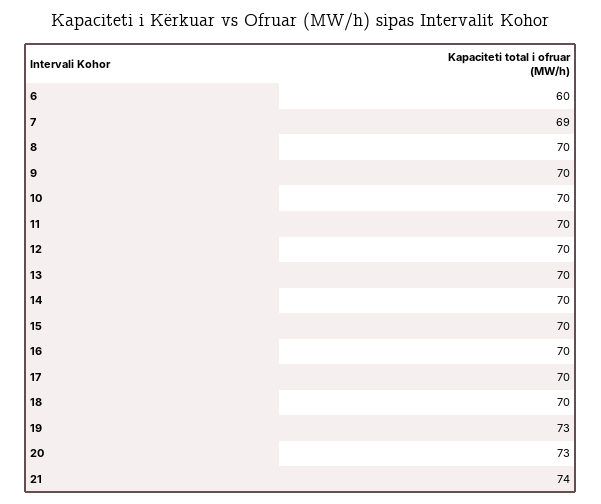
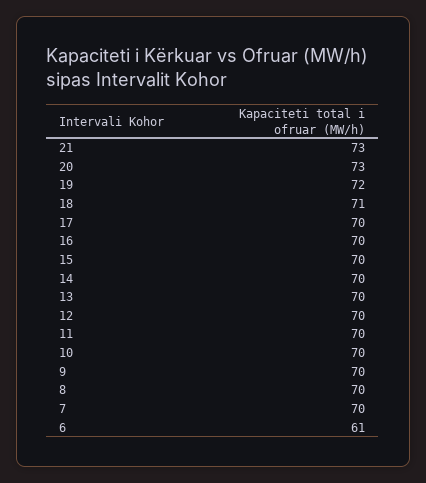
  {
-   "6": 60,
+   "6": 61,
-   "7": 69,
+   "7": 70,
    "8": 70,
    "9": 70,
    "10": 70,
    "11": 70,
    "12": 70,
    "13": 70,
    "14": 70,
    "15": 70,
    "16": 70,
    "17": 70,
-   "18": 70,
+   "18": 71,
-   "19": 73,
+   "19": 72,
    "20": 73,
-   "21": 74
+   "21": 73
  }

